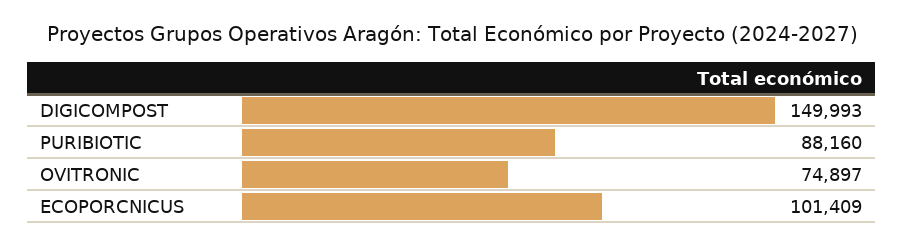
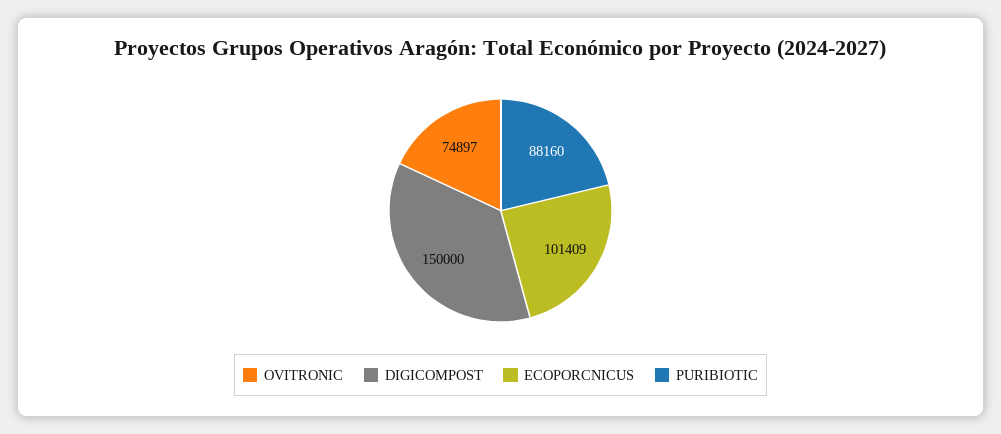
  {
-   "DIGICOMPOST": 149993,
+   "DIGICOMPOST": 150000,
    "PURIBIOTIC": 88160,
    "OVITRONIC": 74897,
    "ECOPORCNICUS": 101409
  }

